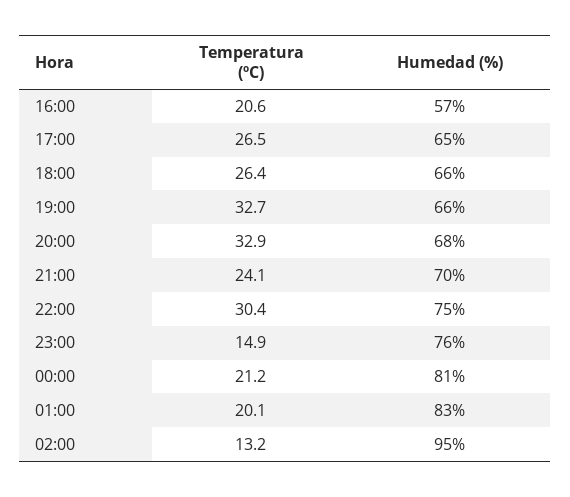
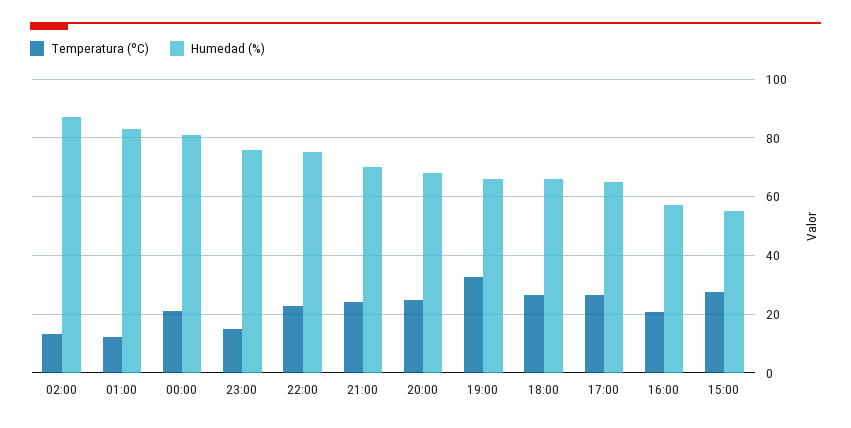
  {
    "Temperatura (ºC)": {
      "16:00": 20.6,
      "17:00": 26.5,
      "18:00": 26.4,
      "19:00": 32.7,
-     "20:00": 32.9,
+     "20:00": 25,
      "21:00": 24.1,
-     "22:00": 30.4,
+     "22:00": 22.5,
      "23:00": 14.9,
      "00:00": 21.2,
-     "01:00": 20.1,
+     "01:00": 12.5,
-     "02:00": 13.2
+     "02:00": 13.2,
+     "15:00": 27.5
    },
    "Humedad (%)": {
      "16:00": 57,
      "17:00": 65,
      "18:00": 66,
      "19:00": 66,
      "20:00": 68,
      "21:00": 70,
      "22:00": 75,
      "23:00": 76,
      "00:00": 81,
      "01:00": 83,
-     "02:00": 95
+     "02:00": 87.5,
+     "15:00": 55
    }
  }

